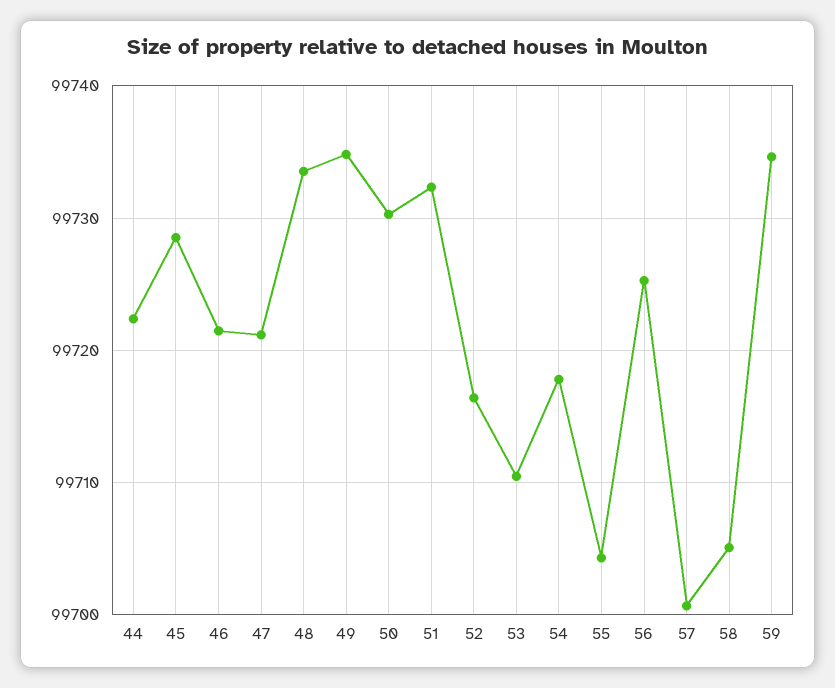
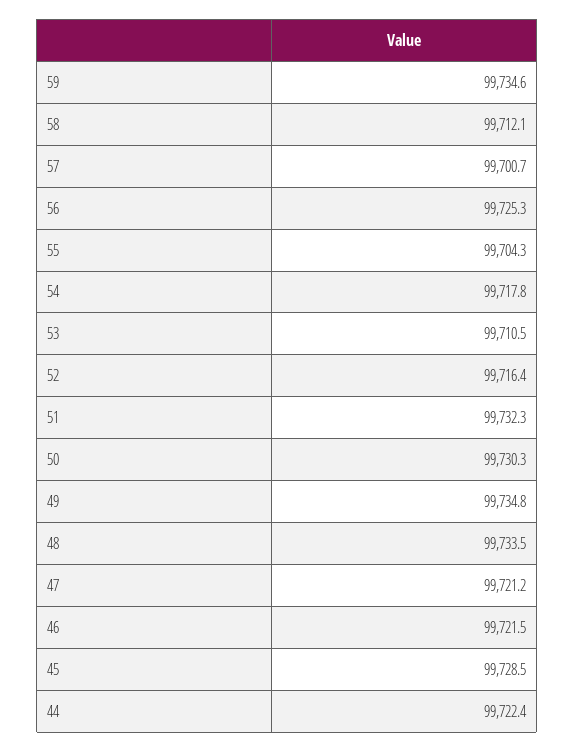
  {
    "44": 99722.4,
    "45": 99728.5,
    "46": 99721.5,
    "47": 99721.2,
    "48": 99733.5,
    "49": 99734.8,
    "50": 99730.3,
    "51": 99732.3,
    "52": 99716.4,
    "53": 99710.5,
    "54": 99717.8,
    "55": 99704.3,
    "56": 99725.3,
    "57": 99700.7,
-   "58": 99705,
+   "58": 99712.1,
    "59": 99734.6
  }

